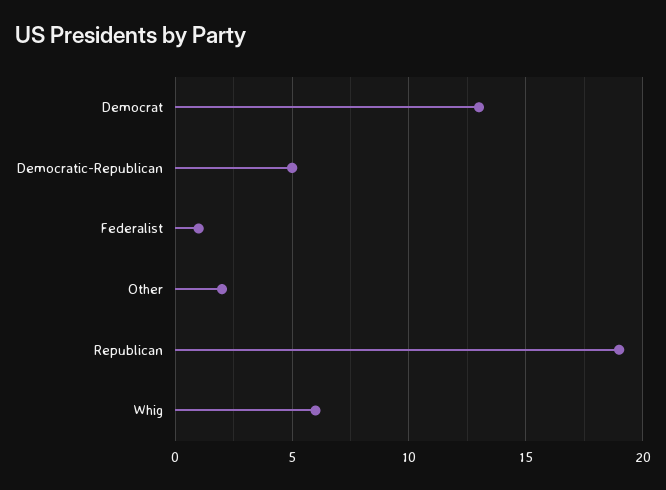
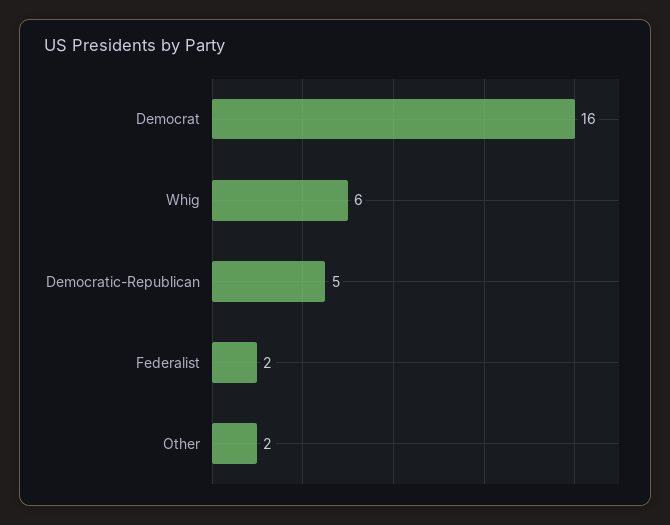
  {
-   "Democrat": 13,
+   "Democrat": 16,
    "Democratic-Republican": 5,
-   "Federalist": 1,
+   "Federalist": 2,
    "Other": 2,
-   "Republican": 19,
    "Whig": 6
  }

